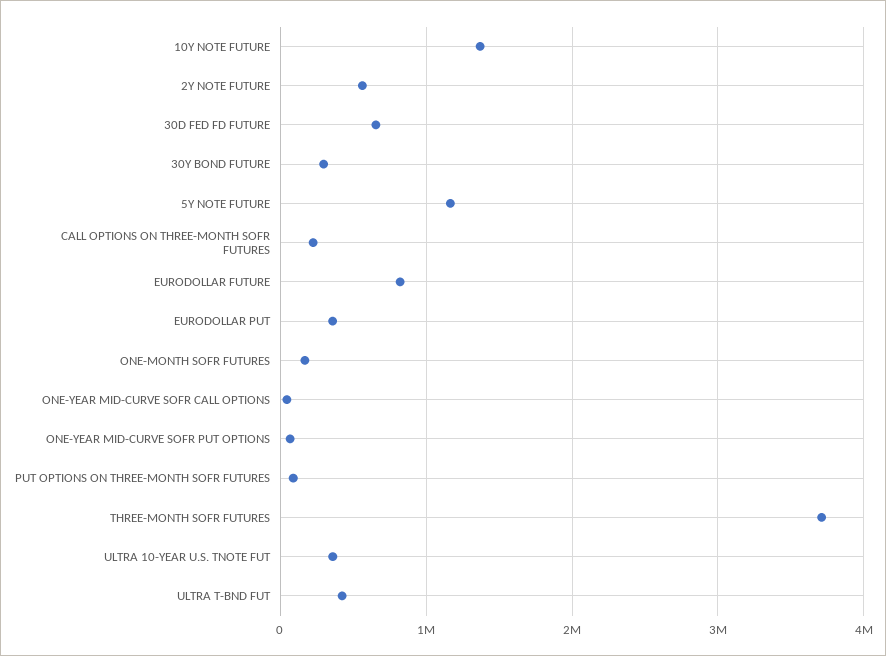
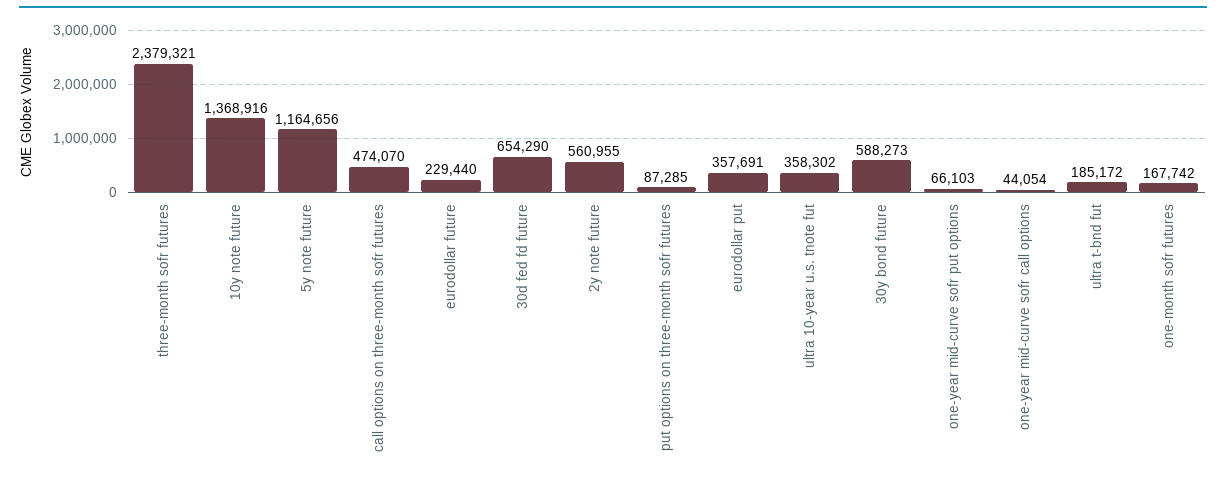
  {
    "10Y NOTE FUTURE": 1368916,
    "2Y NOTE FUTURE": 560955,
    "30D FED FD FUTURE": 654290,
-   "30Y BOND FUTURE": 300000,
+   "30Y BOND FUTURE": 588273,
    "5Y NOTE FUTURE": 1164656,
-   "CALL OPTIONS ON THREE-MONTH SOFR FUTURES": 200000,
+   "CALL OPTIONS ON THREE-MONTH SOFR FUTURES": 474070,
-   "EURODOLLAR FUTURE": 800000,
+   "EURODOLLAR FUTURE": 229440,
    "EURODOLLAR PUT": 357691,
    "ONE-MONTH SOFR FUTURES": 167742,
    "ONE-YEAR MID-CURVE SOFR CALL OPTIONS": 44054,
    "ONE-YEAR MID-CURVE SOFR PUT OPTIONS": 66103,
    "PUT OPTIONS ON THREE-MONTH SOFR FUTURES": 87285,
-   "THREE-MONTH SOFR FUTURES": 3700000,
+   "THREE-MONTH SOFR FUTURES": 2379321,
    "ULTRA 10-YEAR U.S. TNOTE FUT": 358302,
-   "ULTRA T-BND FUT": 400000
+   "ULTRA T-BND FUT": 185172
  }

